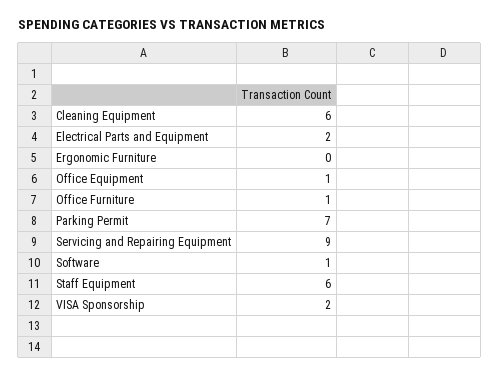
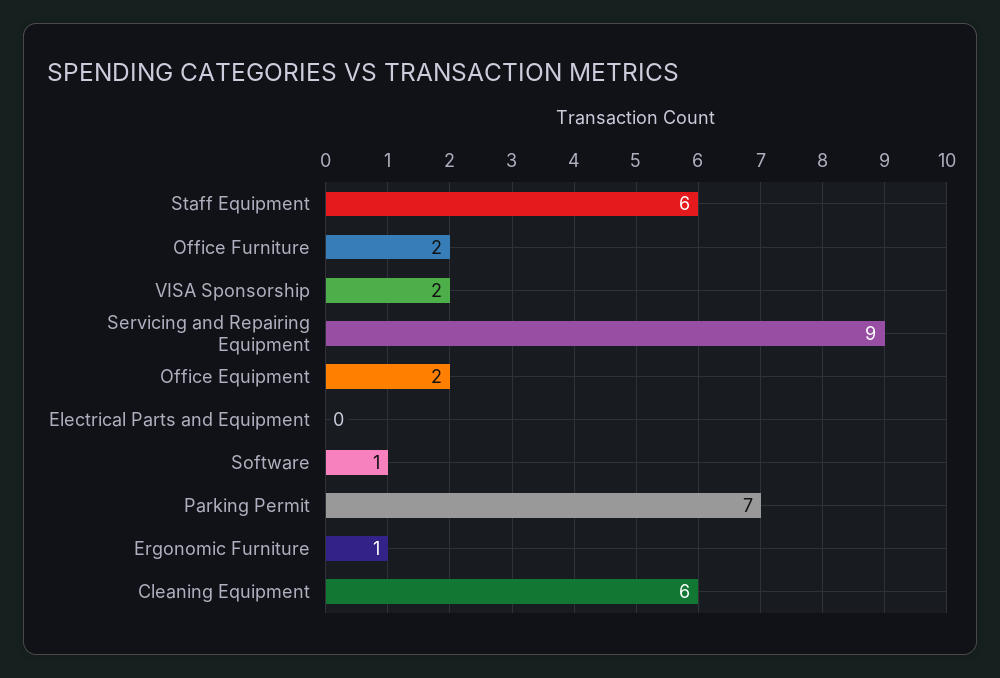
  {
    "Cleaning Equipment": 6,
-   "Electrical Parts and Equipment": 2,
+   "Electrical Parts and Equipment": 0,
-   "Ergonomic Furniture": 0,
+   "Ergonomic Furniture": 1,
-   "Office Equipment": 1,
+   "Office Equipment": 2,
-   "Office Furniture": 1,
+   "Office Furniture": 2,
    "Parking Permit": 7,
    "Servicing and Repairing Equipment": 9,
    "Software": 1,
    "Staff Equipment": 6,
    "VISA Sponsorship": 2
  }

